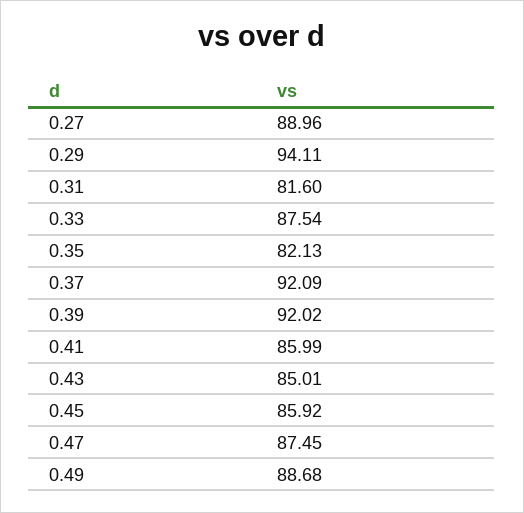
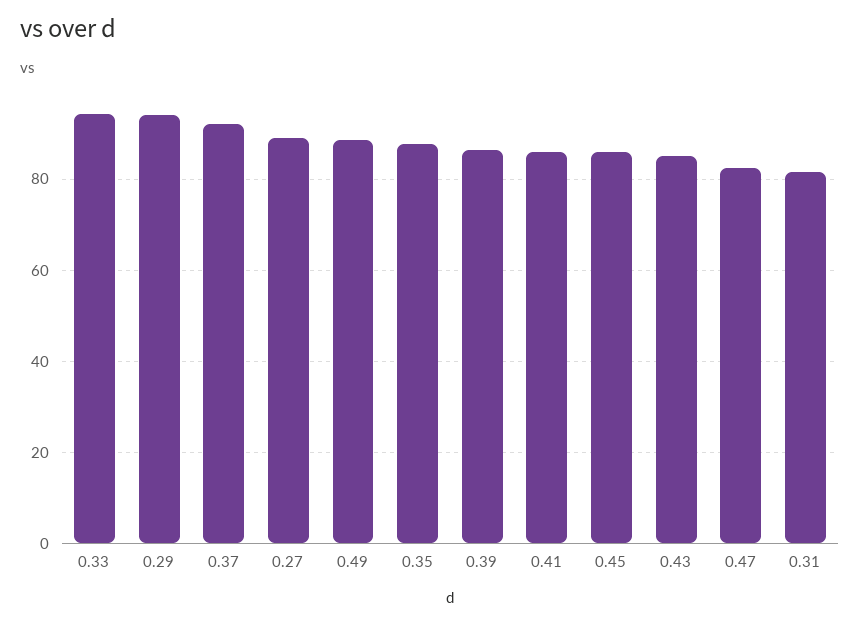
  {
    "0.27": 88.96,
    "0.29": 94.11,
    "0.31": 81.6,
-   "0.33": 87.54,
+   "0.33": 94,
-   "0.35": 82.13,
+   "0.35": 88,
    "0.37": 92.09,
-   "0.39": 92.02,
+   "0.39": 86,
    "0.41": 85.99,
    "0.43": 85.01,
    "0.45": 85.92,
-   "0.47": 87.45,
+   "0.47": 82,
    "0.49": 88.68
  }

